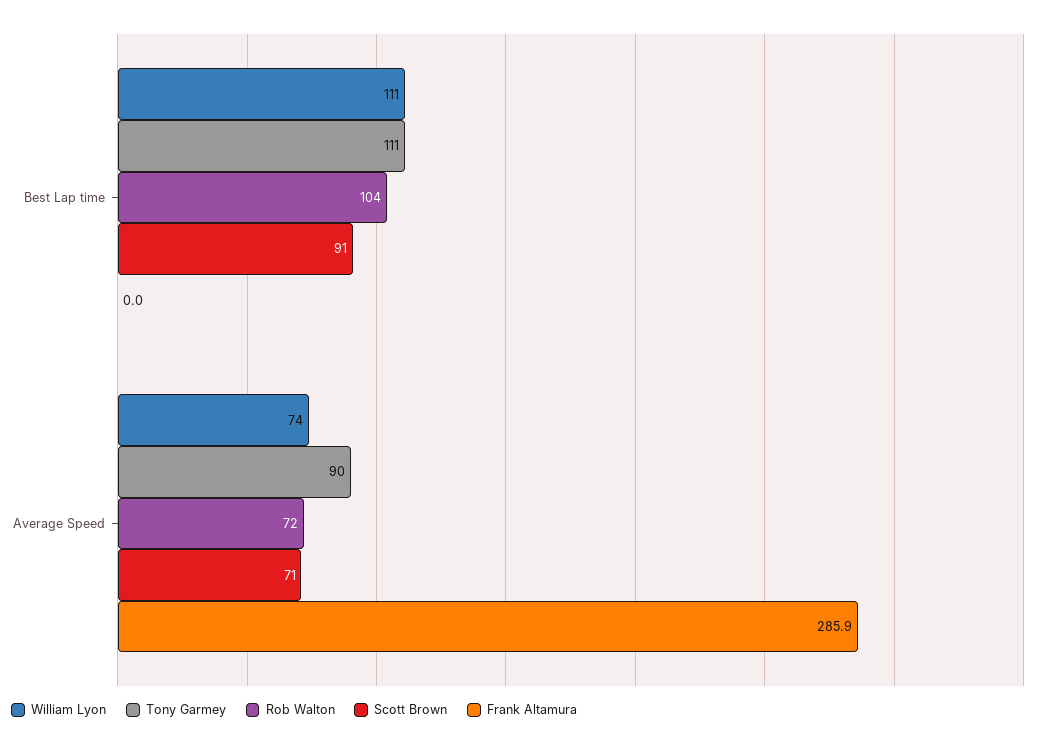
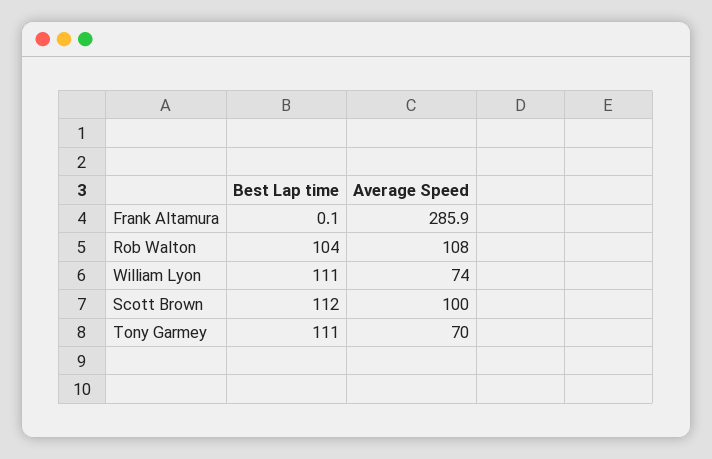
  {
    "William Lyon": {
      "Best Lap time": 111,
      "Average Speed": 74
    },
    "Tony Garmey": {
      "Best Lap time": 111,
-     "Average Speed": 90
+     "Average Speed": 70
    },
    "Rob Walton": {
      "Best Lap time": 104,
-     "Average Speed": 72
+     "Average Speed": 108
    },
    "Scott Brown": {
-     "Best Lap time": 91,
+     "Best Lap time": 112,
-     "Average Speed": 71
+     "Average Speed": 100
    },
    "Frank Altamura": {
-     "Best Lap time": 0,
+     "Best Lap time": 0.1,
      "Average Speed": 285.9
    }
  }

